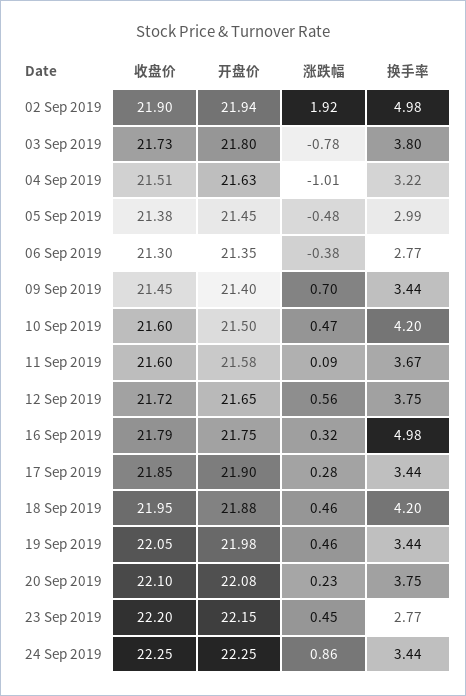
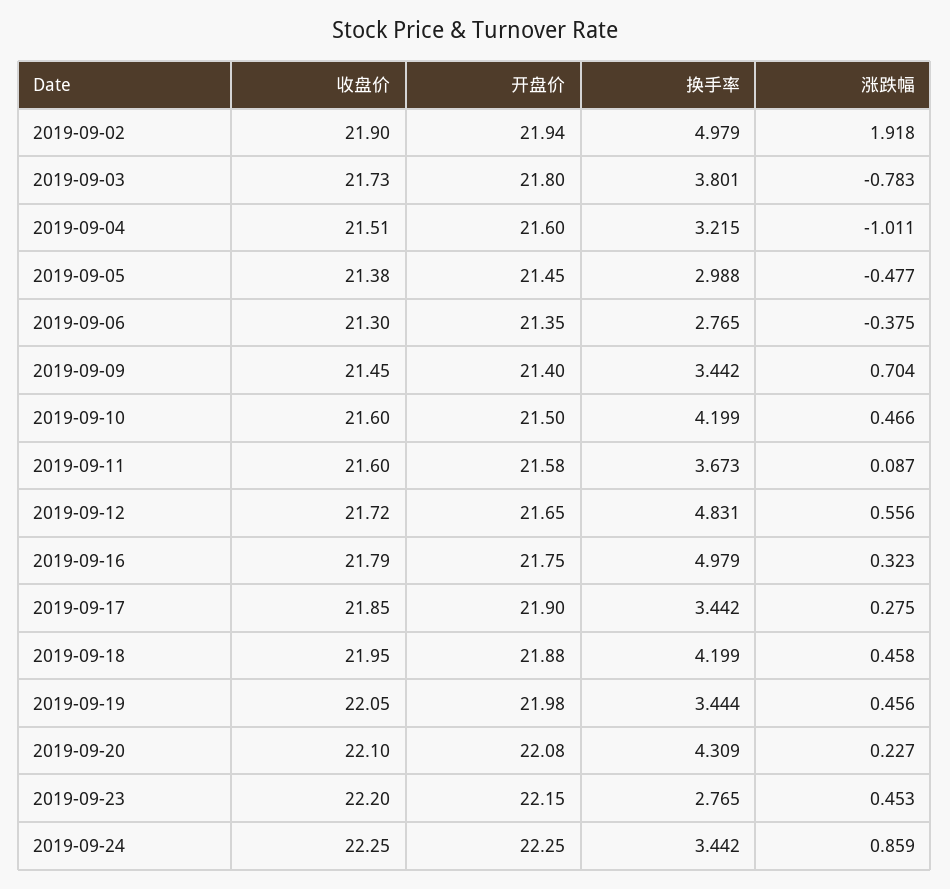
  {
    "收盘价": {
      "02 Sep 2019": 21.9,
      "03 Sep 2019": 21.73,
      "04 Sep 2019": 21.51,
      "05 Sep 2019": 21.38,
      "06 Sep 2019": 21.3,
      "09 Sep 2019": 21.45,
      "10 Sep 2019": 21.6,
      "11 Sep 2019": 21.6,
      "12 Sep 2019": 21.72,
      "16 Sep 2019": 21.79,
      "17 Sep 2019": 21.85,
      "18 Sep 2019": 21.95,
      "19 Sep 2019": 22.05,
      "20 Sep 2019": 22.1,
      "23 Sep 2019": 22.2,
      "24 Sep 2019": 22.25
    },
    "开盘价": {
      "02 Sep 2019": 21.94,
      "03 Sep 2019": 21.8,
-     "04 Sep 2019": 21.63,
+     "04 Sep 2019": 21.6,
      "05 Sep 2019": 21.45,
      "06 Sep 2019": 21.35,
      "09 Sep 2019": 21.4,
      "10 Sep 2019": 21.5,
      "11 Sep 2019": 21.58,
      "12 Sep 2019": 21.65,
      "16 Sep 2019": 21.75,
      "17 Sep 2019": 21.9,
      "18 Sep 2019": 21.88,
      "19 Sep 2019": 21.98,
      "20 Sep 2019": 22.08,
      "23 Sep 2019": 22.15,
      "24 Sep 2019": 22.25
    },
    "涨跌幅": {
      "02 Sep 2019": 1.918,
      "03 Sep 2019": -0.783,
      "04 Sep 2019": -1.011,
      "05 Sep 2019": -0.477,
      "06 Sep 2019": -0.375,
      "09 Sep 2019": 0.704,
      "10 Sep 2019": 0.466,
      "11 Sep 2019": 0.087,
      "12 Sep 2019": 0.556,
      "16 Sep 2019": 0.323,
      "17 Sep 2019": 0.275,
      "18 Sep 2019": 0.458,
      "19 Sep 2019": 0.456,
      "20 Sep 2019": 0.227,
      "23 Sep 2019": 0.453,
      "24 Sep 2019": 0.859
    },
    "换手率": {
      "02 Sep 2019": 4.979,
      "03 Sep 2019": 3.801,
      "04 Sep 2019": 3.215,
      "05 Sep 2019": 2.988,
      "06 Sep 2019": 2.765,
      "09 Sep 2019": 3.442,
      "10 Sep 2019": 4.199,
      "11 Sep 2019": 3.673,
-     "12 Sep 2019": 3.75,
+     "12 Sep 2019": 4.831,
      "16 Sep 2019": 4.979,
      "17 Sep 2019": 3.442,
      "18 Sep 2019": 4.199,
      "19 Sep 2019": 3.444,
-     "20 Sep 2019": 3.75,
+     "20 Sep 2019": 4.309,
      "23 Sep 2019": 2.765,
      "24 Sep 2019": 3.442
    }
  }

